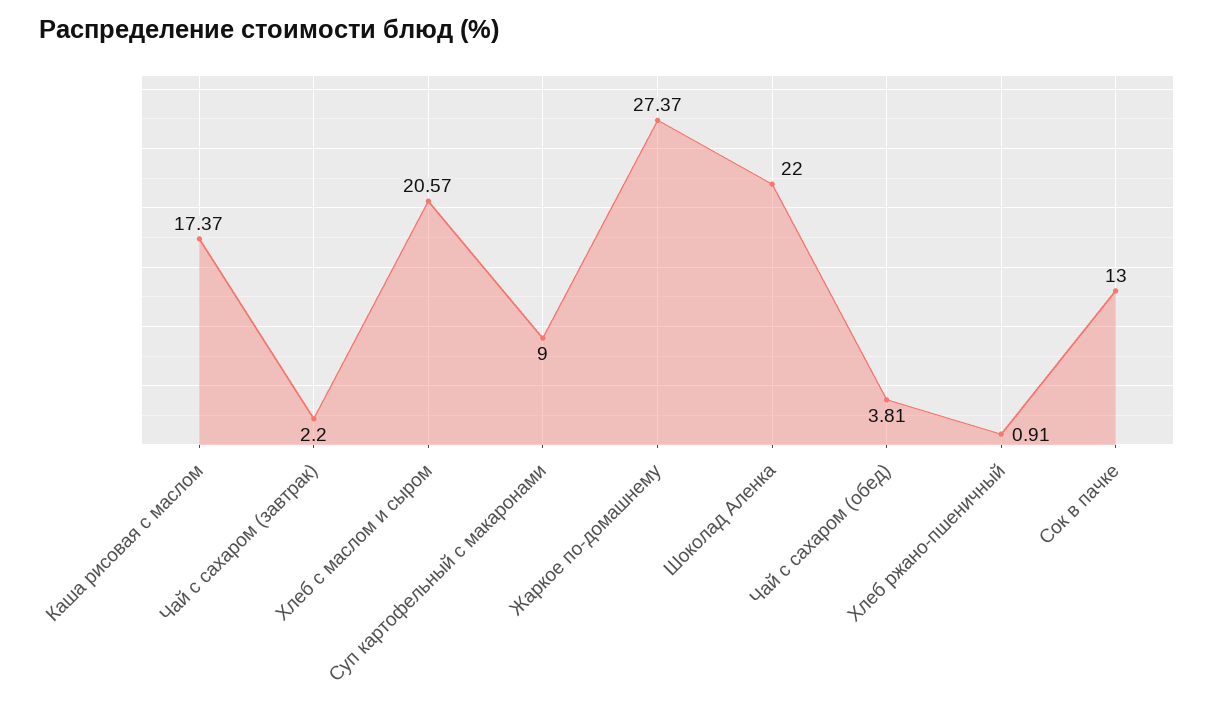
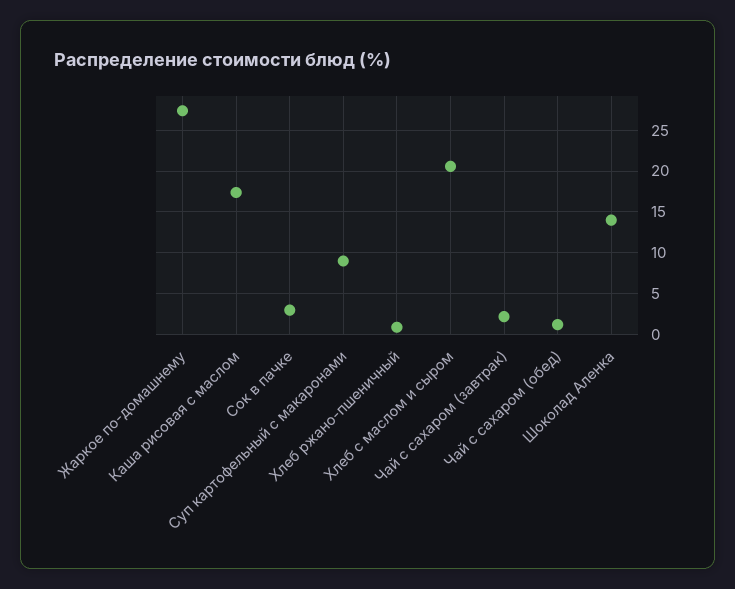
  {
    "Каша рисовая с маслом": 17.37,
    "Чай с сахаром (завтрак)": 2.2,
    "Хлеб с маслом и сыром": 20.57,
    "Суп картофельный с макаронами": 9,
    "Жаркое по-домашнему": 27.37,
-   "Шоколад Аленка": 22,
+   "Шоколад Аленка": 14,
-   "Чай с сахаром (обед)": 3.81,
+   "Чай с сахаром (обед)": 1,
    "Хлеб ржано-пшеничный": 0.91,
-   "Сок в пачке": 13
+   "Сок в пачке": 3
  }

